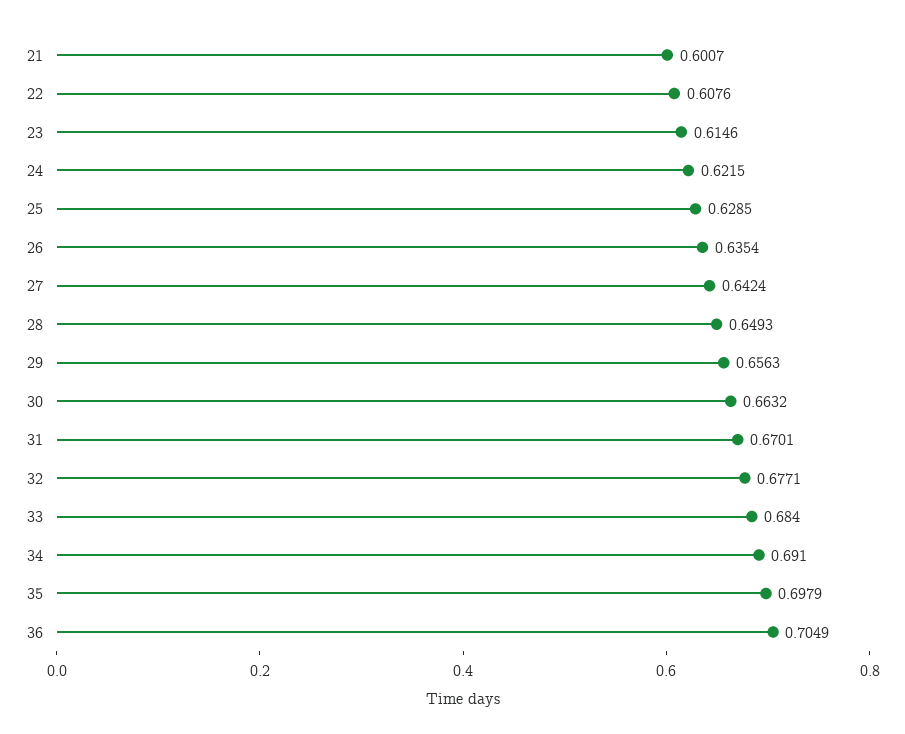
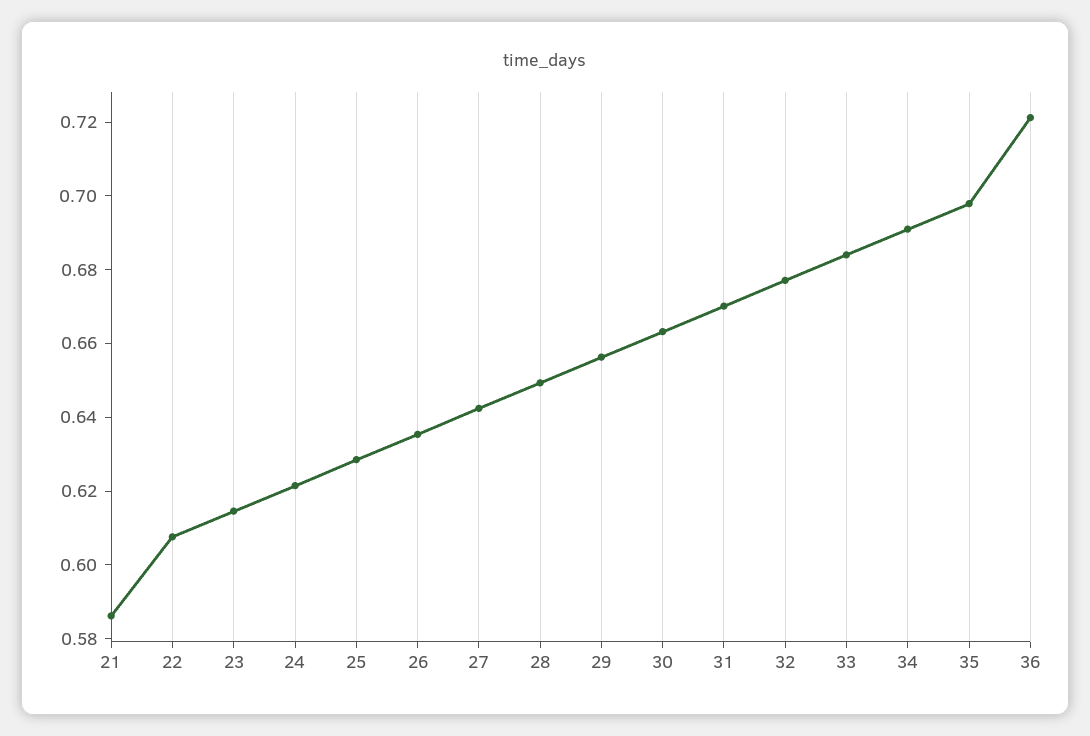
  {
-   "21": 0.6007,
+   "21": 0.585,
    "22": 0.6076,
    "23": 0.6146,
    "24": 0.6215,
    "25": 0.6285,
    "26": 0.6354,
    "27": 0.6424,
    "28": 0.6493,
    "29": 0.6563,
    "30": 0.6632,
    "31": 0.6701,
    "32": 0.6771,
    "33": 0.684,
    "34": 0.691,
    "35": 0.6979,
-   "36": 0.7049
+   "36": 0.72
  }

